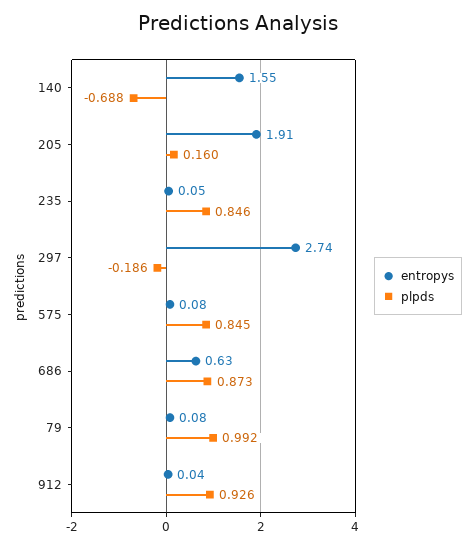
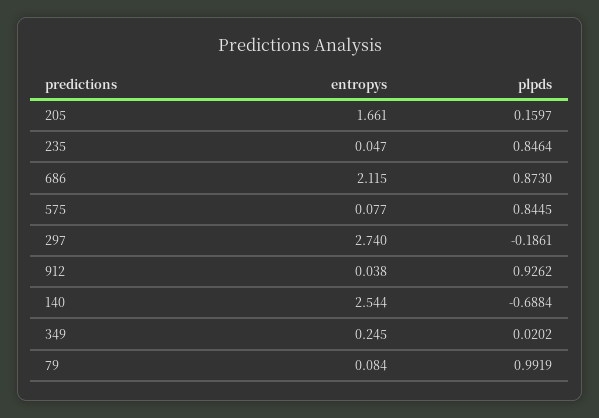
  {
    "entropys": {
-     "140": 1.55,
+     "140": 2.544,
-     "205": 1.91,
+     "205": 1.661,
      "235": 0.047,
      "297": 2.74,
      "575": 0.077,
-     "686": 0.63,
+     "686": 2.115,
      "79": 0.084,
-     "912": 0.038
+     "912": 0.038,
+     "349": 0.245
    },
    "plpds": {
      "140": -0.6884,
      "205": 0.1597,
      "235": 0.8464,
      "297": -0.1861,
      "575": 0.8445,
      "686": 0.873,
      "79": 0.9919,
-     "912": 0.9262
+     "912": 0.9262,
+     "349": 0.0202
    }
  }

